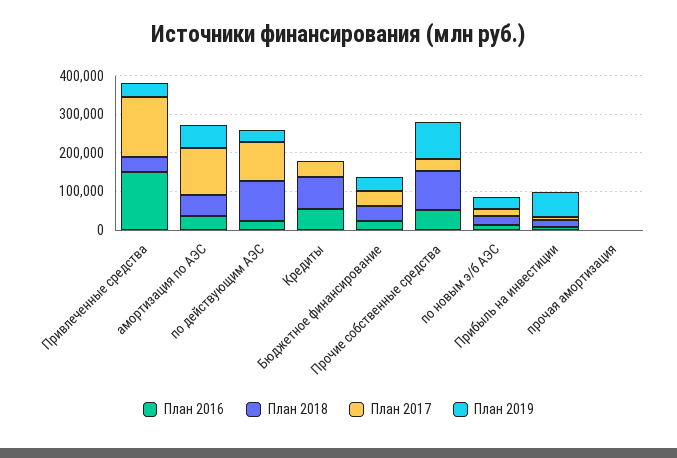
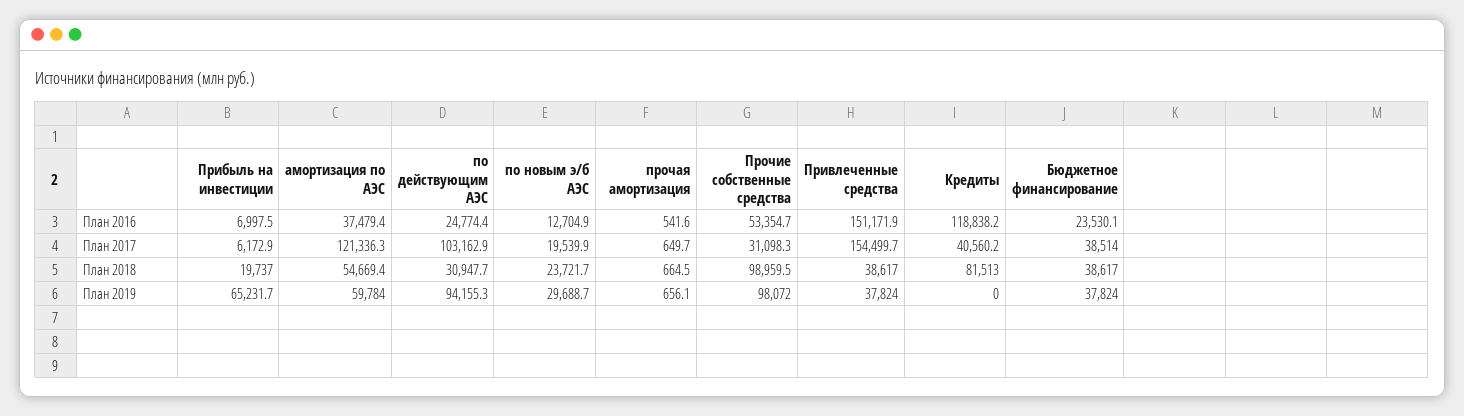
  {
    "План 2016": {
      "Привлеченные средства": 151171.9,
      "амортизация по АЭС": 37479.4,
      "по действующим АЭС": 24774.4,
-     "Кредиты": 50000,
+     "Кредиты": 118838.2,
      "Бюджетное финансирование": 23530.1,
      "Прочие собственные средства": 53354.7,
      "по новым э/б АЭС": 12704.9,
      "Прибыль на инвестиции": 6997.5,
      "прочая амортизация": 541.6
    },
    "План 2018": {
      "Привлеченные средства": 38617,
      "амортизация по АЭС": 54669.4,
-     "по действующим АЭС": 100000,
+     "по действующим АЭС": 30947.7,
      "Кредиты": 81513,
      "Бюджетное финансирование": 38617,
      "Прочие собственные средства": 98959.5,
      "по новым э/б АЭС": 23721.7,
      "Прибыль на инвестиции": 19737,
      "прочая амортизация": 664.5
    },
    "План 2017": {
      "Привлеченные средства": 154499.7,
      "амортизация по АЭС": 121336.3,
      "по действующим АЭС": 103162.9,
      "Кредиты": 40560.2,
      "Бюджетное финансирование": 38514,
      "Прочие собственные средства": 31098.3,
      "по новым э/б АЭС": 19539.9,
      "Прибыль на инвестиции": 6172.9,
      "прочая амортизация": 649.7
    },
    "План 2019": {
      "Привлеченные средства": 37824,
      "амортизация по АЭС": 59784,
-     "по действующим АЭС": 25000,
+     "по действующим АЭС": 94155.3,
      "Кредиты": 0,
      "Бюджетное финансирование": 37824,
      "Прочие собственные средства": 98072,
      "по новым э/б АЭС": 29688.7,
      "Прибыль на инвестиции": 65231.7,
      "прочая амортизация": 656.1
    }
  }

